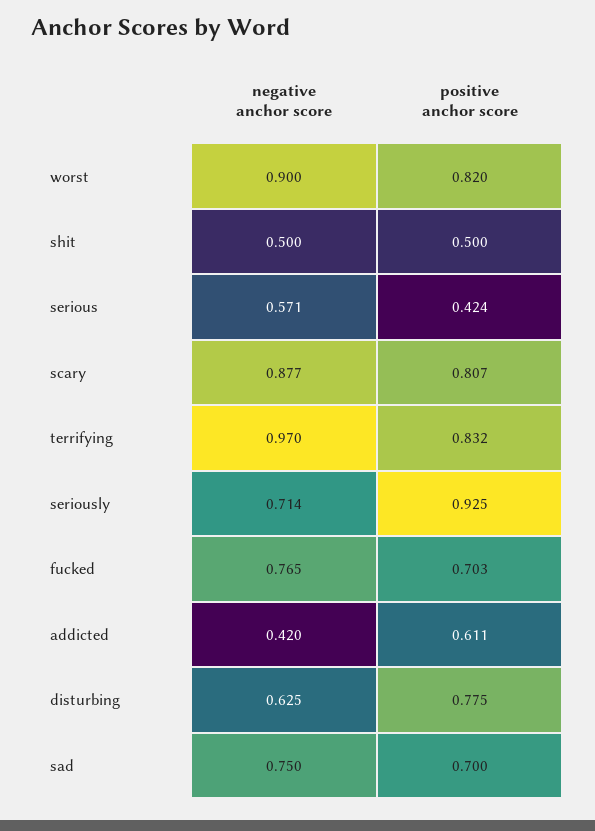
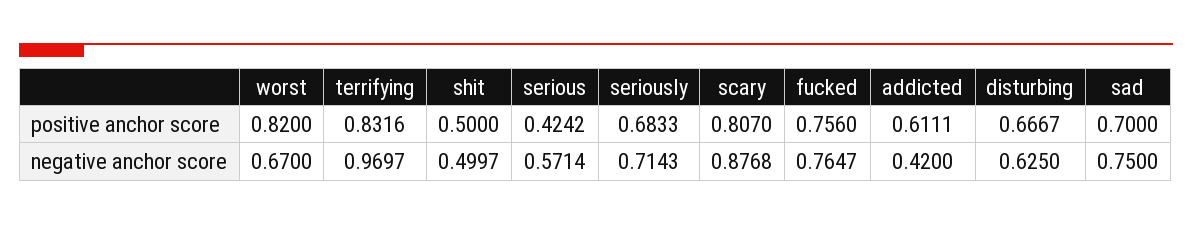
  {
    "negative anchor score": {
-     "worst": 0.9,
+     "worst": 0.67,
      "shit": 0.4997,
      "serious": 0.5714,
      "scary": 0.8768,
      "terrifying": 0.9697,
      "seriously": 0.7143,
      "fucked": 0.7647,
      "addicted": 0.42,
      "disturbing": 0.625,
      "sad": 0.75
    },
    "positive anchor score": {
      "worst": 0.82,
      "shit": 0.5,
      "serious": 0.4242,
      "scary": 0.807,
      "terrifying": 0.8316,
-     "seriously": 0.925,
+     "seriously": 0.6833,
-     "fucked": 0.703,
+     "fucked": 0.756,
      "addicted": 0.6111,
-     "disturbing": 0.775,
+     "disturbing": 0.6667,
      "sad": 0.7
    }
  }

